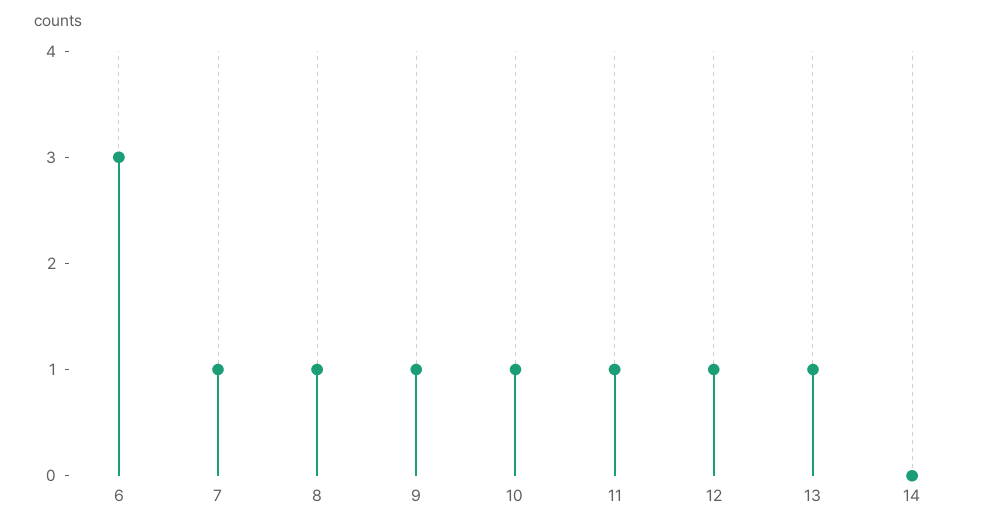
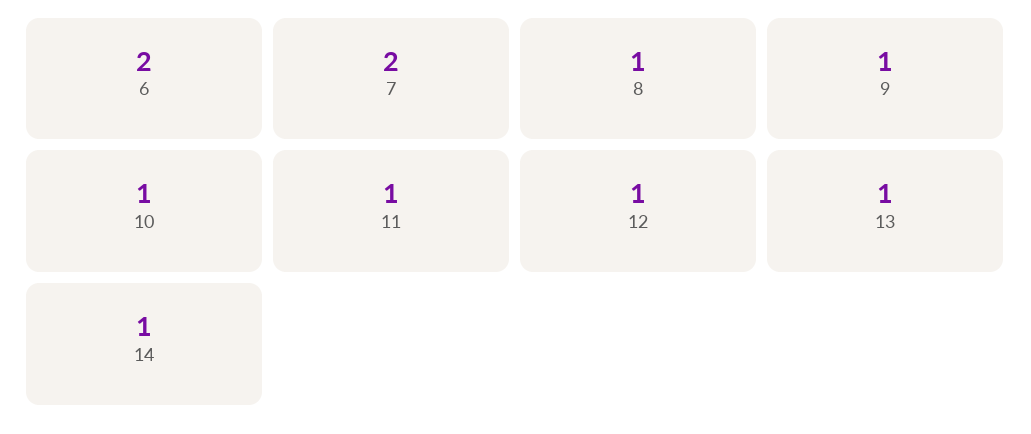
  {
-   "6": 3,
+   "6": 2,
-   "7": 1,
+   "7": 2,
    "8": 1,
    "9": 1,
    "10": 1,
    "11": 1,
    "12": 1,
    "13": 1,
-   "14": 0
+   "14": 1
  }

